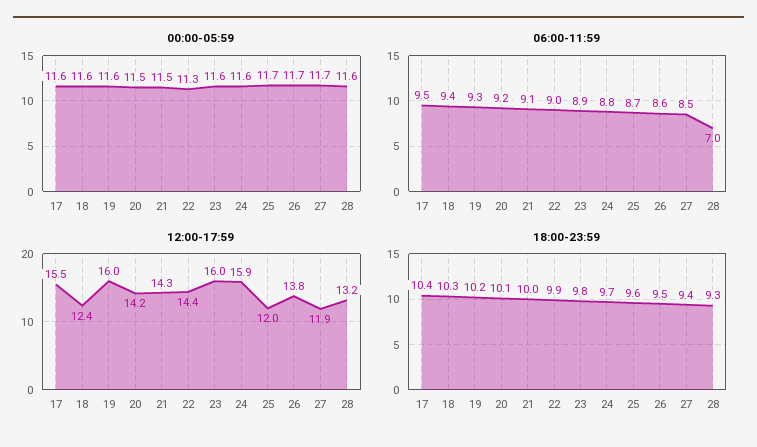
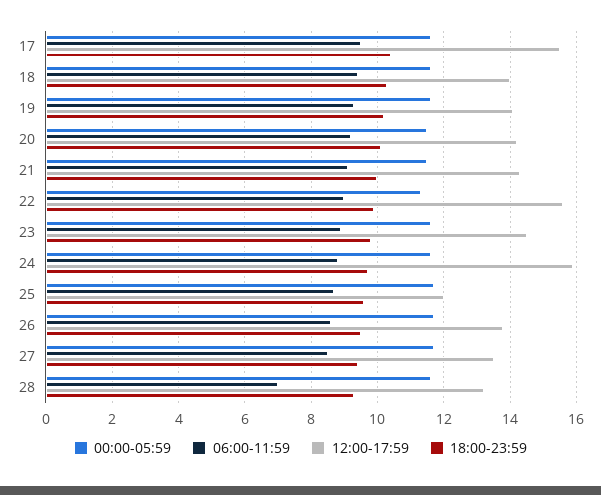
  {
    "00:00-05:59": {
      "17": 11.6,
      "18": 11.6,
      "19": 11.6,
      "20": 11.5,
      "21": 11.5,
      "22": 11.3,
      "23": 11.6,
      "24": 11.6,
      "25": 11.7,
      "26": 11.7,
      "27": 11.7,
      "28": 11.6
    },
    "06:00-11:59": {
      "17": 9.5,
      "18": 9.4,
      "19": 9.3,
      "20": 9.2,
      "21": 9.1,
      "22": 9,
      "23": 8.9,
      "24": 8.8,
      "25": 8.7,
      "26": 8.6,
      "27": 8.5,
      "28": 7
    },
    "12:00-17:59": {
      "17": 15.5,
-     "18": 12.4,
+     "18": 14,
-     "19": 16,
+     "19": 14,
      "20": 14.2,
      "21": 14.3,
-     "22": 14.4,
+     "22": 15.5,
-     "23": 16,
+     "23": 14.5,
      "24": 15.9,
      "25": 12,
      "26": 13.8,
-     "27": 11.9,
+     "27": 13.5,
      "28": 13.2
    },
    "18:00-23:59": {
      "17": 10.4,
      "18": 10.3,
      "19": 10.2,
      "20": 10.1,
      "21": 10,
      "22": 9.9,
      "23": 9.8,
      "24": 9.7,
      "25": 9.6,
      "26": 9.5,
      "27": 9.4,
      "28": 9.3
    }
  }

